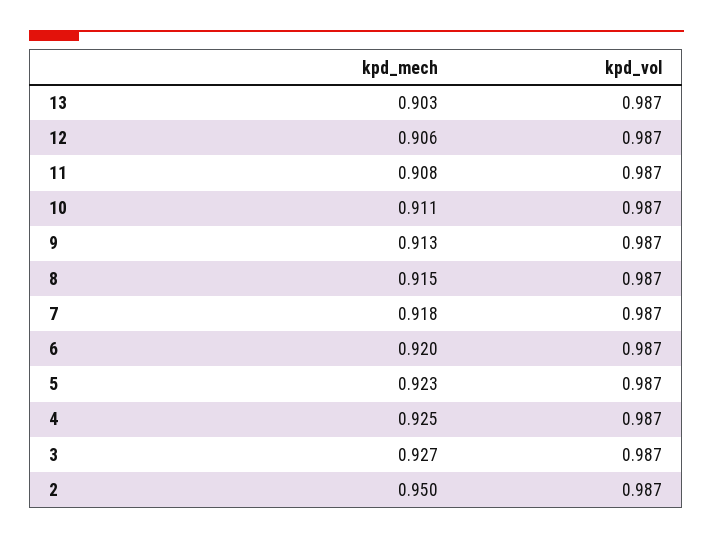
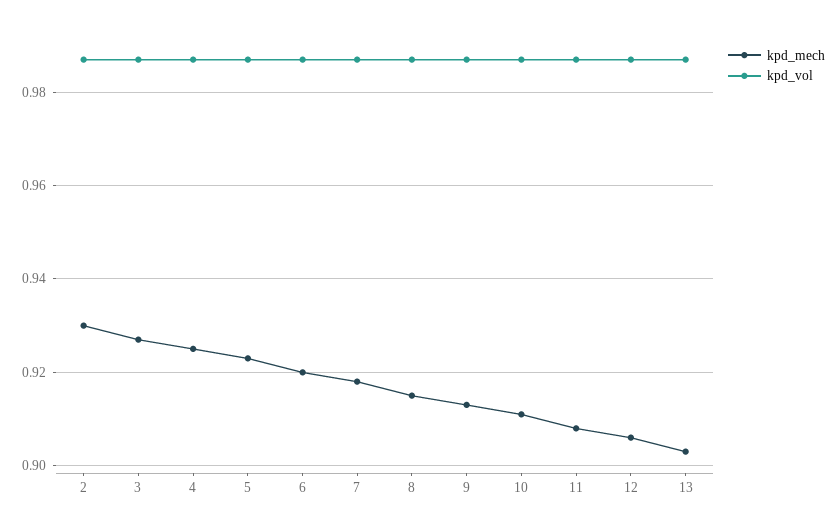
  {
    "kpd_mech": {
      "13": 0.903,
      "12": 0.906,
      "11": 0.908,
      "10": 0.911,
      "9": 0.913,
      "8": 0.915,
      "7": 0.918,
      "6": 0.92,
      "5": 0.923,
      "4": 0.925,
      "3": 0.927,
-     "2": 0.95
+     "2": 0.93
    },
    "kpd_vol": {
      "13": 0.987,
      "12": 0.987,
      "11": 0.987,
      "10": 0.987,
      "9": 0.987,
      "8": 0.987,
      "7": 0.987,
      "6": 0.987,
      "5": 0.987,
      "4": 0.987,
      "3": 0.987,
      "2": 0.987
    }
  }

